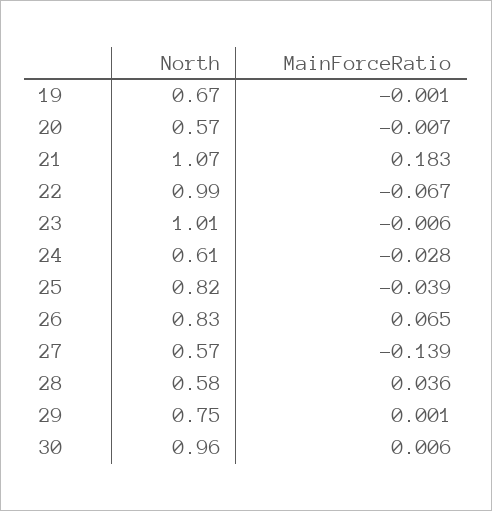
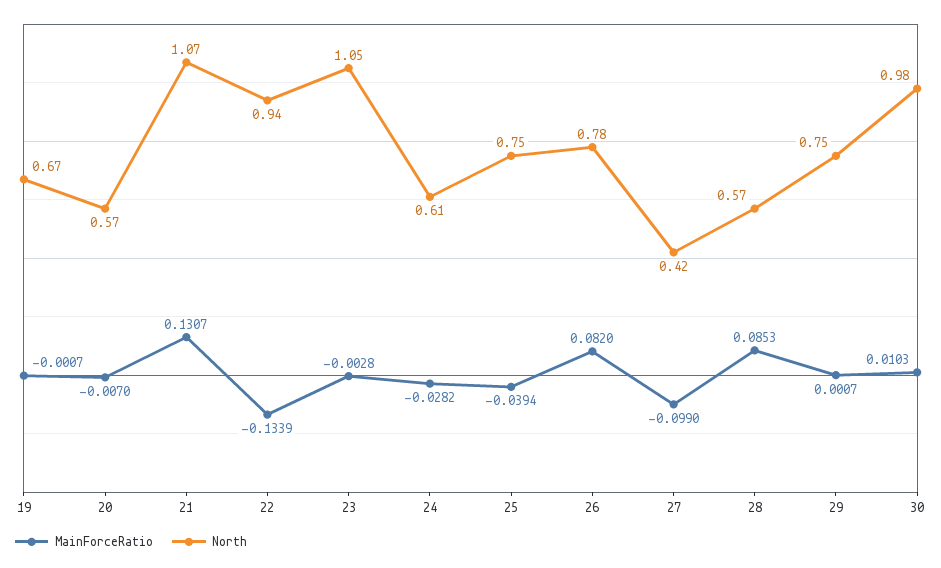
  {
    "North": {
      "19": 0.67,
      "20": 0.57,
      "21": 1.07,
-     "22": 0.99,
+     "22": 0.94,
-     "23": 1.01,
+     "23": 1.05,
      "24": 0.61,
-     "25": 0.82,
+     "25": 0.75,
-     "26": 0.83,
+     "26": 0.78,
-     "27": 0.57,
+     "27": 0.42,
-     "28": 0.58,
+     "28": 0.57,
      "29": 0.75,
-     "30": 0.96
+     "30": 0.98
    },
    "MainForceRatio": {
      "19": -0.0007,
      "20": -0.007,
-     "21": 0.183,
+     "21": 0.1307,
-     "22": -0.067,
+     "22": -0.1339,
-     "23": -0.006,
+     "23": -0.0028,
      "24": -0.0282,
      "25": -0.0394,
-     "26": 0.065,
+     "26": 0.082,
-     "27": -0.139,
+     "27": -0.099,
-     "28": 0.036,
+     "28": 0.0853,
      "29": 0.0007,
-     "30": 0.006
+     "30": 0.0103
    }
  }

